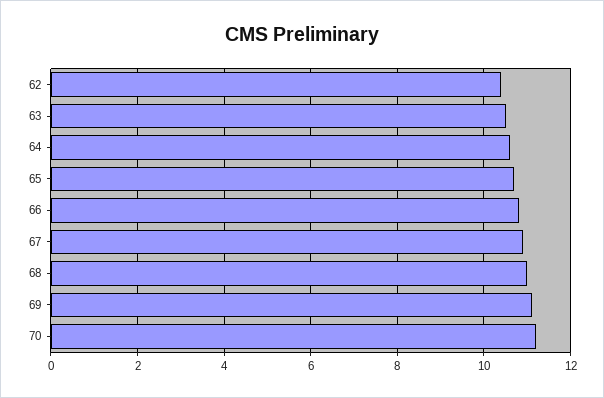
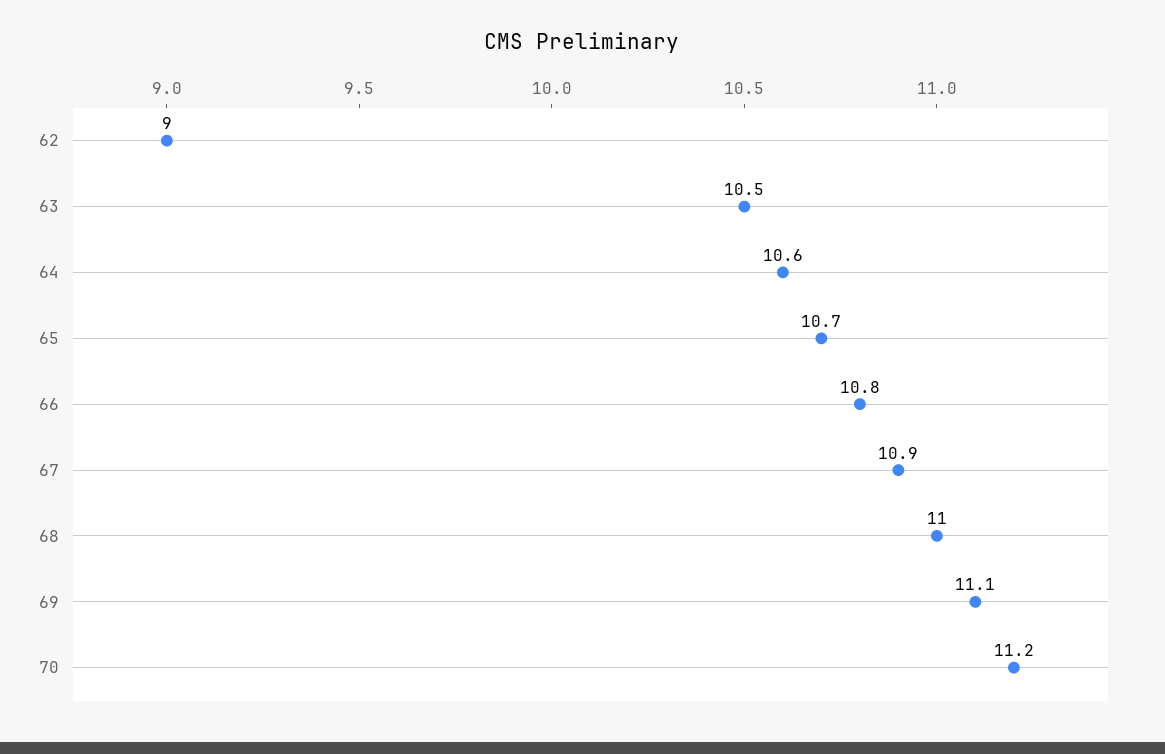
  {
-   "62": 10.5,
+   "62": 9,
    "63": 10.5,
    "64": 10.6,
    "65": 10.7,
    "66": 10.8,
    "67": 10.9,
    "68": 11,
    "69": 11.1,
    "70": 11.2
  }

